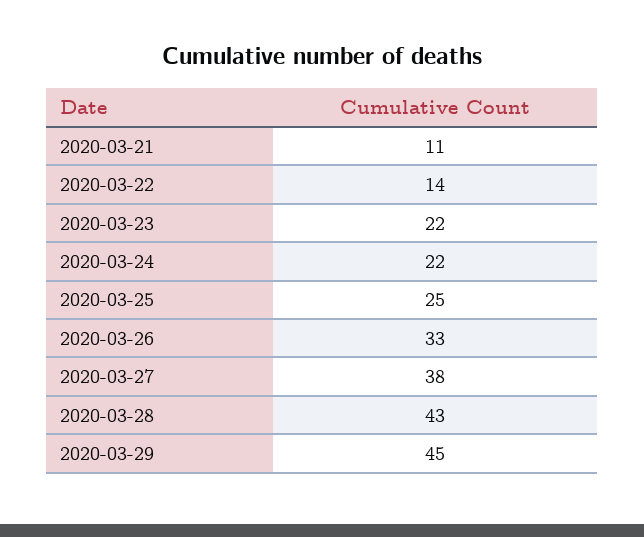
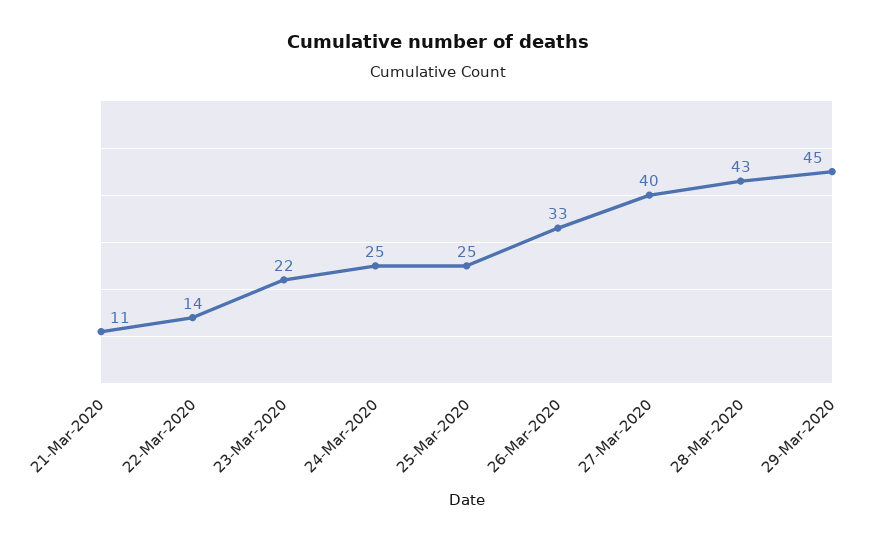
  {
    "2020-03-21": 11,
    "2020-03-22": 14,
    "2020-03-23": 22,
-   "2020-03-24": 22,
+   "2020-03-24": 25,
    "2020-03-25": 25,
    "2020-03-26": 33,
-   "2020-03-27": 38,
+   "2020-03-27": 40,
    "2020-03-28": 43,
    "2020-03-29": 45
  }

